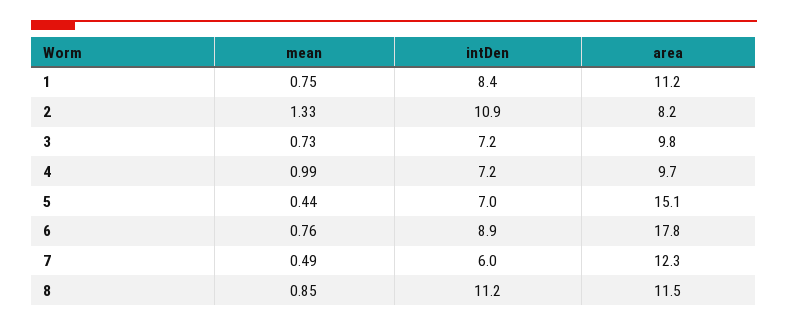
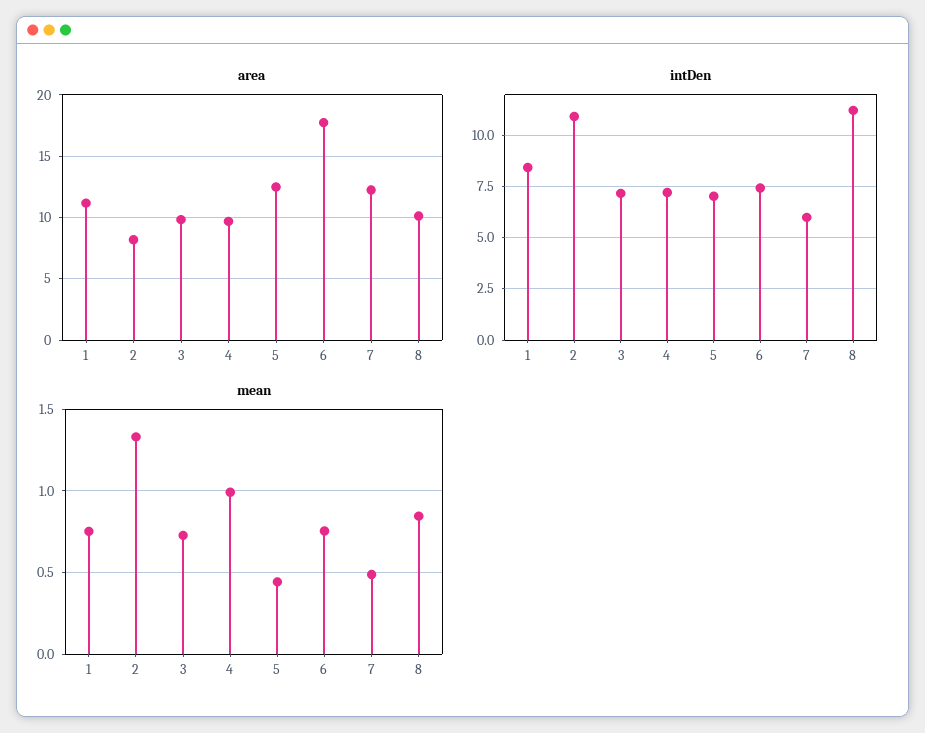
  {
    "mean": {
      "1": 0.75,
      "2": 1.33,
      "3": 0.73,
      "4": 0.99,
      "5": 0.44,
      "6": 0.76,
      "7": 0.49,
      "8": 0.85
    },
    "intDen": {
      "1": 8.4,
      "2": 10.9,
      "3": 7.2,
      "4": 7.2,
      "5": 7,
-     "6": 8.9,
+     "6": 7.5,
      "7": 6,
      "8": 11.2
    },
    "area": {
      "1": 11.2,
      "2": 8.2,
      "3": 9.8,
      "4": 9.7,
-     "5": 15.1,
+     "5": 12.5,
      "6": 17.8,
      "7": 12.3,
-     "8": 11.5
+     "8": 10
    }
  }

